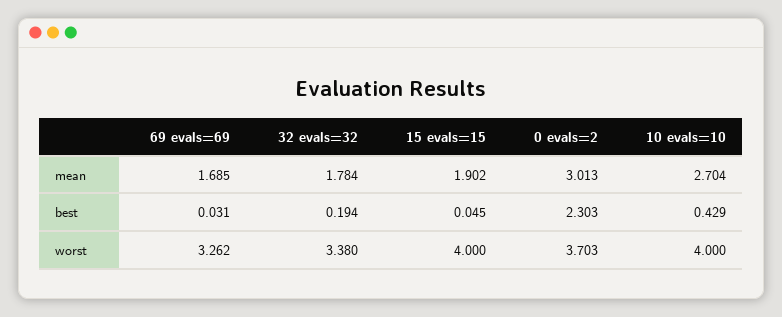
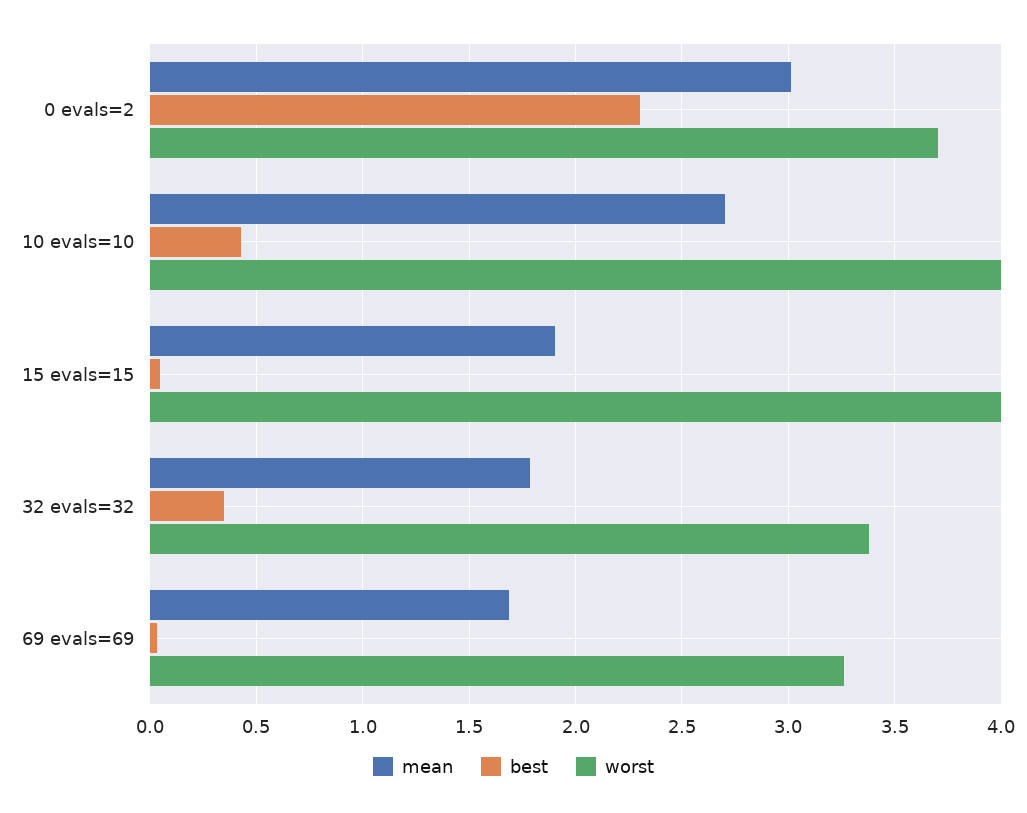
  {
    "mean": {
      "69 evals=69": 1.685,
      "32 evals=32": 1.784,
      "15 evals=15": 1.902,
      "0 evals=2": 3.013,
      "10 evals=10": 2.704
    },
    "best": {
      "69 evals=69": 0.031,
-     "32 evals=32": 0.194,
+     "32 evals=32": 0.35,
      "15 evals=15": 0.045,
      "0 evals=2": 2.303,
      "10 evals=10": 0.429
    },
    "worst": {
      "69 evals=69": 3.262,
      "32 evals=32": 3.38,
      "15 evals=15": 4,
      "0 evals=2": 3.703,
      "10 evals=10": 4
    }
  }

